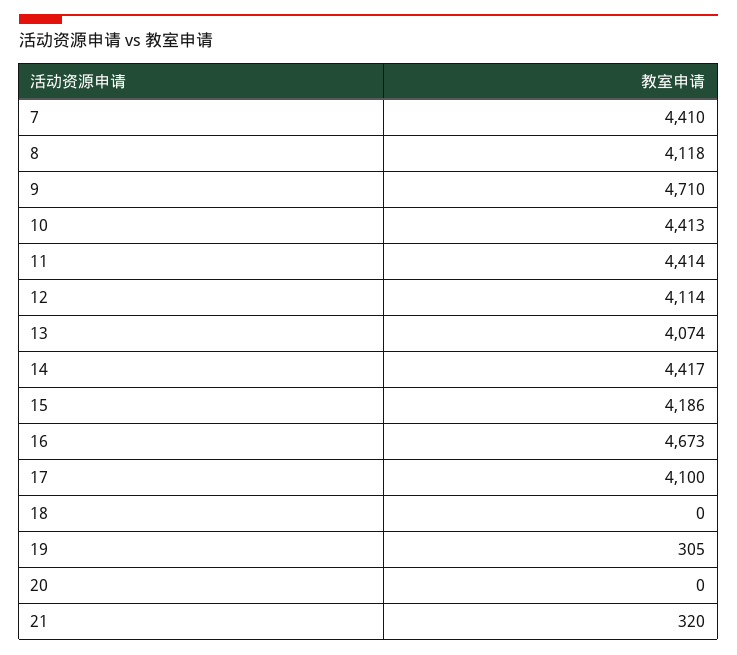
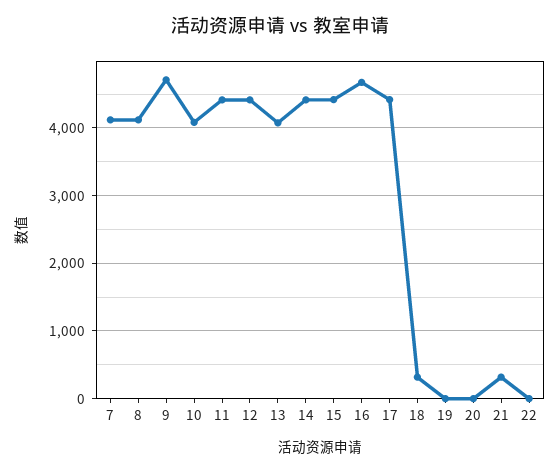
  {
-   "7": 4410,
+   "7": 4100,
    "8": 4118,
    "9": 4710,
-   "10": 4413,
+   "10": 4100,
    "11": 4414,
-   "12": 4114,
+   "12": 4400,
    "13": 4074,
    "14": 4417,
-   "15": 4186,
+   "15": 4400,
    "16": 4673,
-   "17": 4100,
+   "17": 4400,
-   "18": 0,
+   "18": 300,
-   "19": 305,
+   "19": 0,
    "20": 0,
-   "21": 320
+   "21": 320,
+   "22": 0
  }

